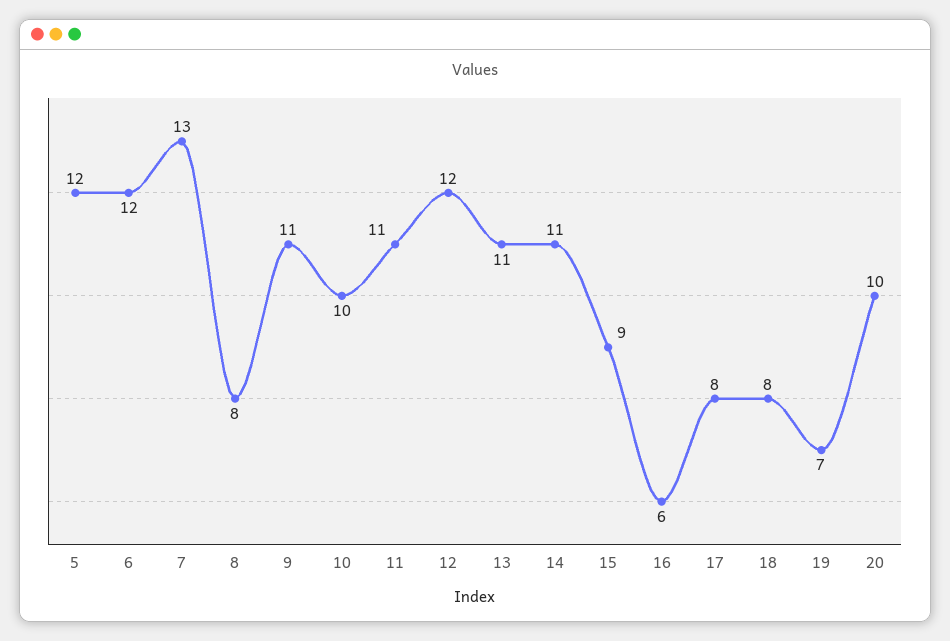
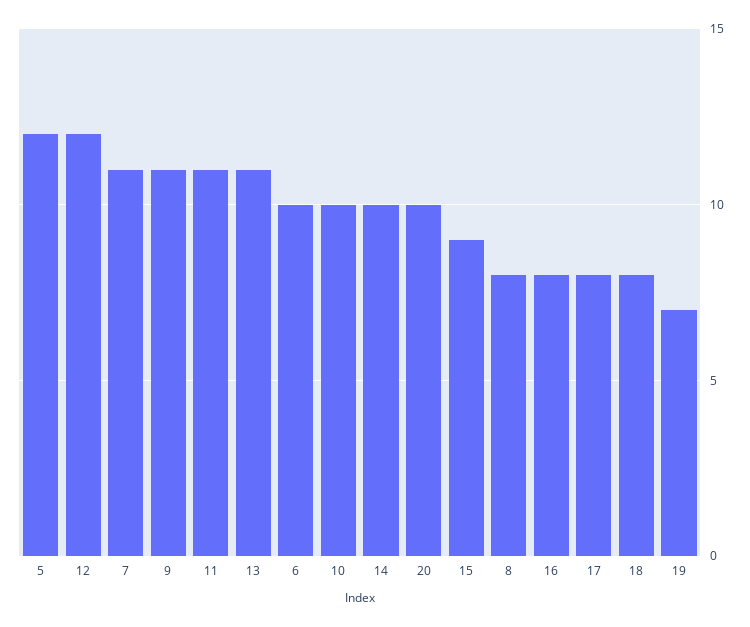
  {
    "5": 12,
-   "6": 12,
+   "6": 10,
-   "7": 13,
+   "7": 11,
    "8": 8,
    "9": 11,
    "10": 10,
    "11": 11,
    "12": 12,
    "13": 11,
-   "14": 11,
+   "14": 10,
    "15": 9,
-   "16": 6,
+   "16": 8,
    "17": 8,
    "18": 8,
    "19": 7,
    "20": 10
  }

